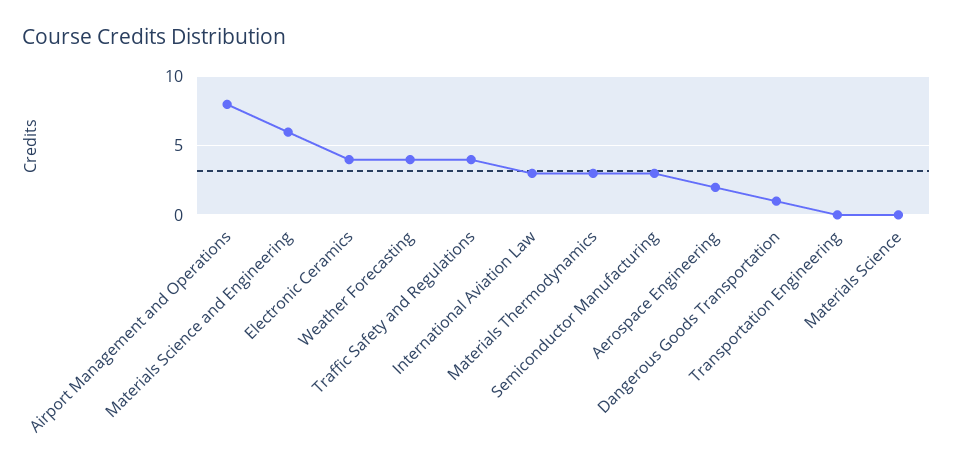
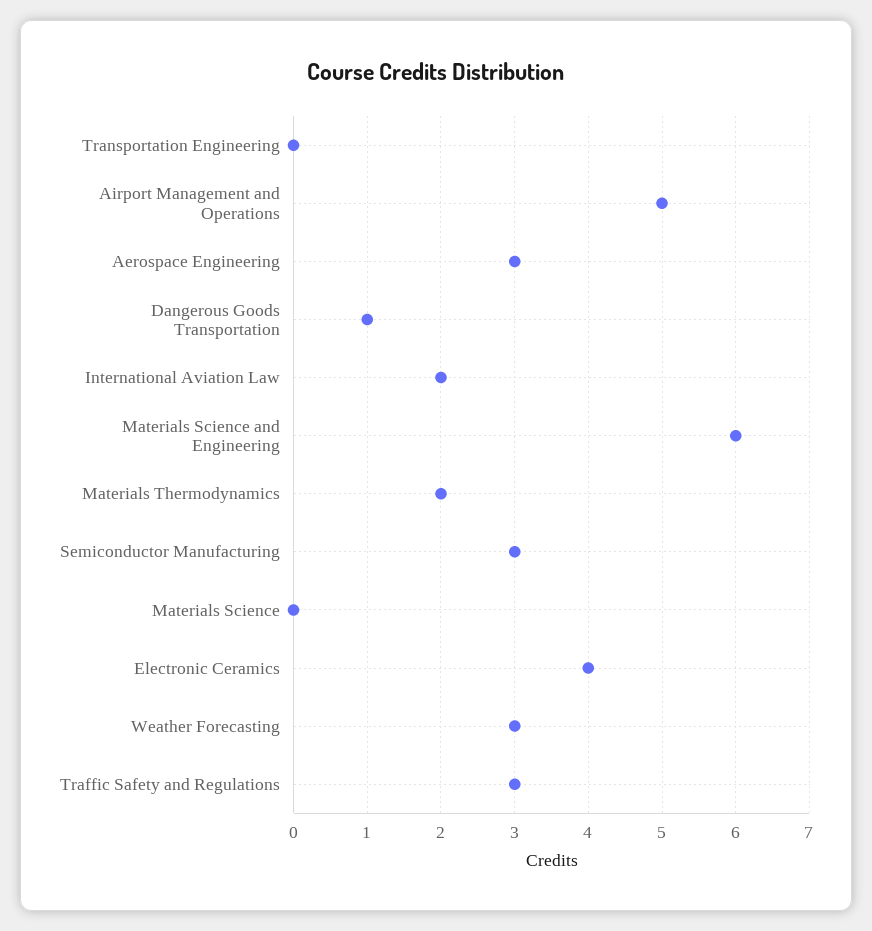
  {
-   "Airport Management and Operations": 8,
+   "Airport Management and Operations": 5,
    "Materials Science and Engineering": 6,
    "Electronic Ceramics": 4,
-   "Weather Forecasting": 4,
+   "Weather Forecasting": 3,
-   "Traffic Safety and Regulations": 4,
+   "Traffic Safety and Regulations": 3,
-   "International Aviation Law": 3,
+   "International Aviation Law": 2,
-   "Materials Thermodynamics": 3,
+   "Materials Thermodynamics": 2,
    "Semiconductor Manufacturing": 3,
-   "Aerospace Engineering": 2,
+   "Aerospace Engineering": 3,
    "Dangerous Goods Transportation": 1,
    "Transportation Engineering": 0,
    "Materials Science": 0
  }

